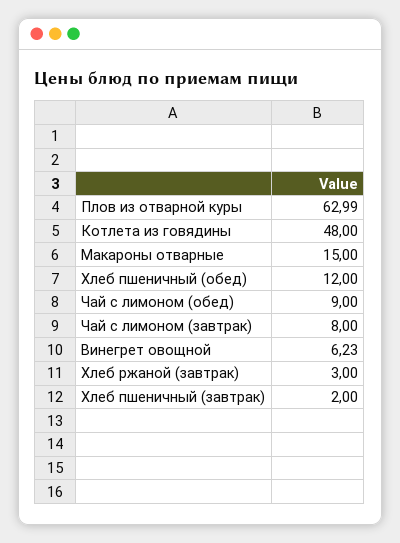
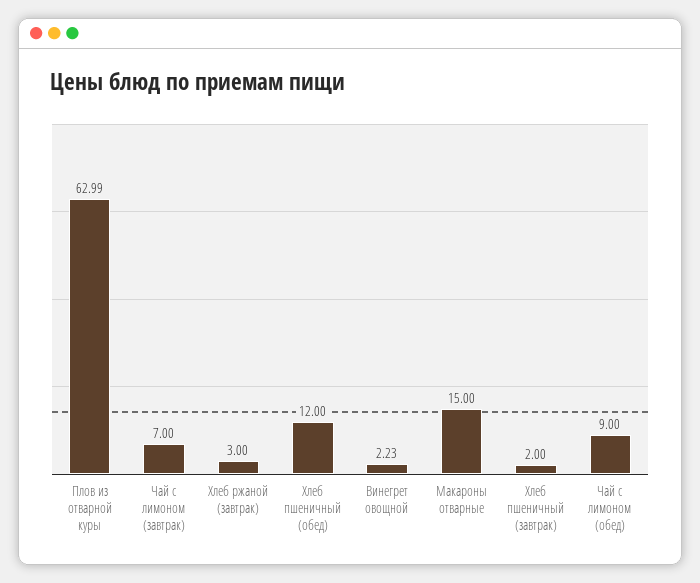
  {
    "Плов из отварной куры": 62.99,
-   "Котлета из говядины": 48,
    "Макароны отварные": 15,
    "Хлеб пшеничный (обед)": 12,
    "Чай с лимоном (обед)": 9,
-   "Чай с лимоном (завтрак)": 8,
+   "Чай с лимоном (завтрак)": 7,
-   "Винегрет овощной": 6.23,
+   "Винегрет овощной": 2.23,
    "Хлеб ржаной (завтрак)": 3,
    "Хлеб пшеничный (завтрак)": 2
  }

